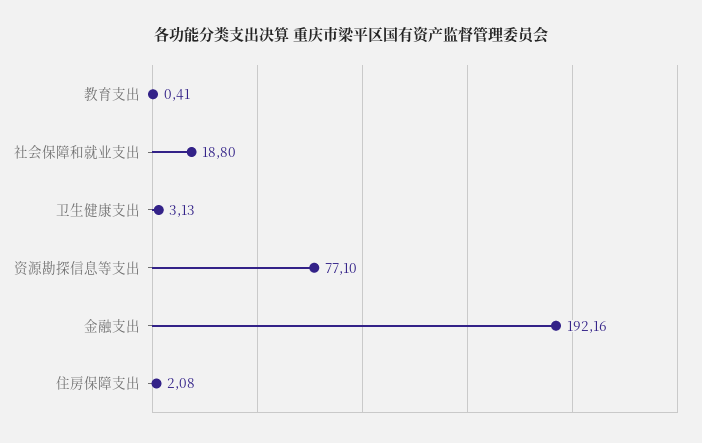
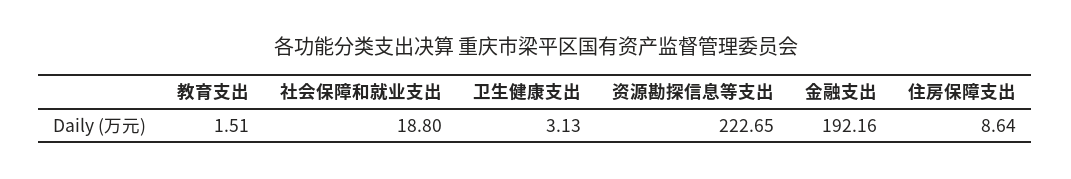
  {
-   "教育支出": 0.41,
+   "教育支出": 1.51,
    "社会保障和就业支出": 18.8,
    "卫生健康支出": 3.13,
-   "资源勘探信息等支出": 77.1,
+   "资源勘探信息等支出": 222.65,
    "金融支出": 192.16,
-   "住房保障支出": 2.08
+   "住房保障支出": 8.64
  }

